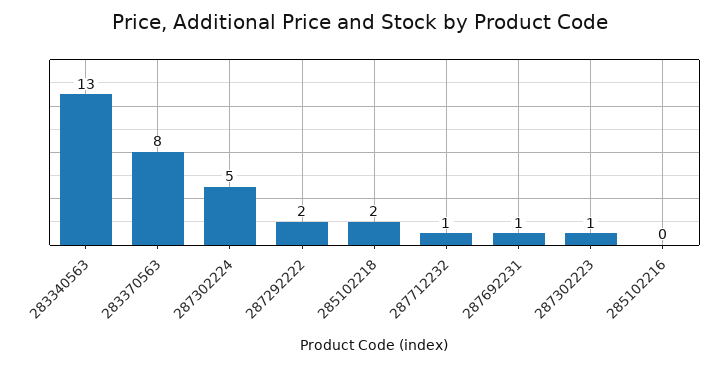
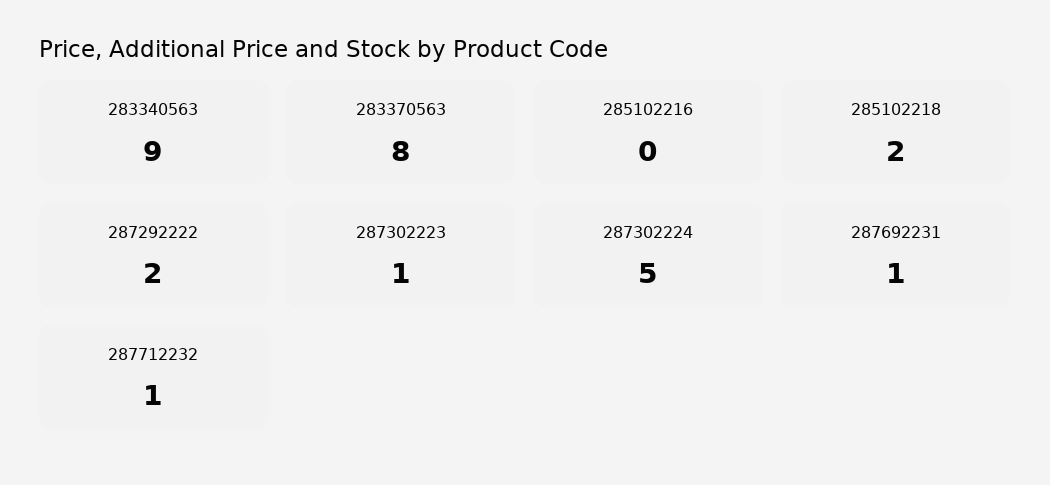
  {
-   "283340563": 13,
+   "283340563": 9,
    "283370563": 8,
    "287302224": 5,
    "287292222": 2,
    "285102218": 2,
    "287712232": 1,
    "287692231": 1,
    "287302223": 1,
    "285102216": 0
  }

